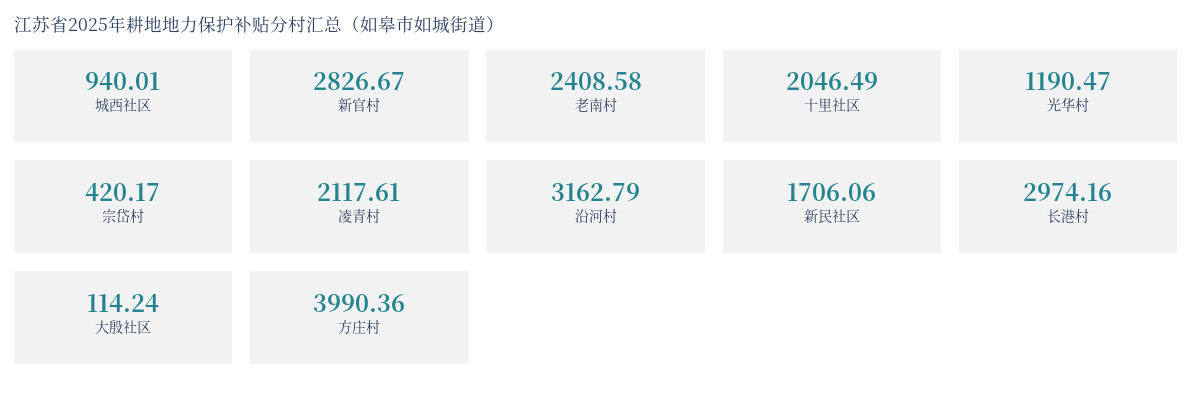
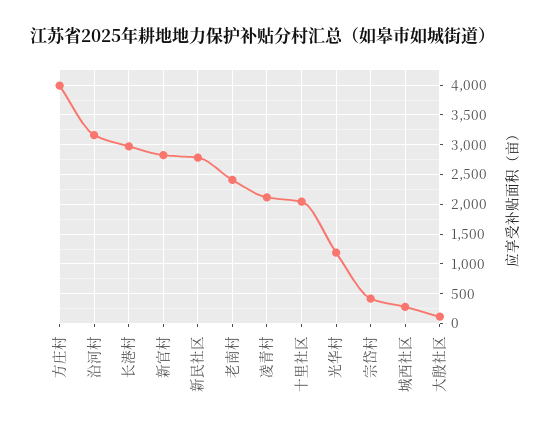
  {
-   "城西社区": 940.01,
+   "城西社区": 250,
    "新官村": 2826.67,
    "老南村": 2408.58,
    "十里社区": 2046.49,
    "光华村": 1190.47,
    "宗岱村": 420.17,
    "凌青村": 2117.61,
    "沿河村": 3162.79,
-   "新民社区": 1706.06,
+   "新民社区": 2750,
    "长港村": 2974.16,
    "大殷社区": 114.24,
    "方庄村": 3990.36
  }

